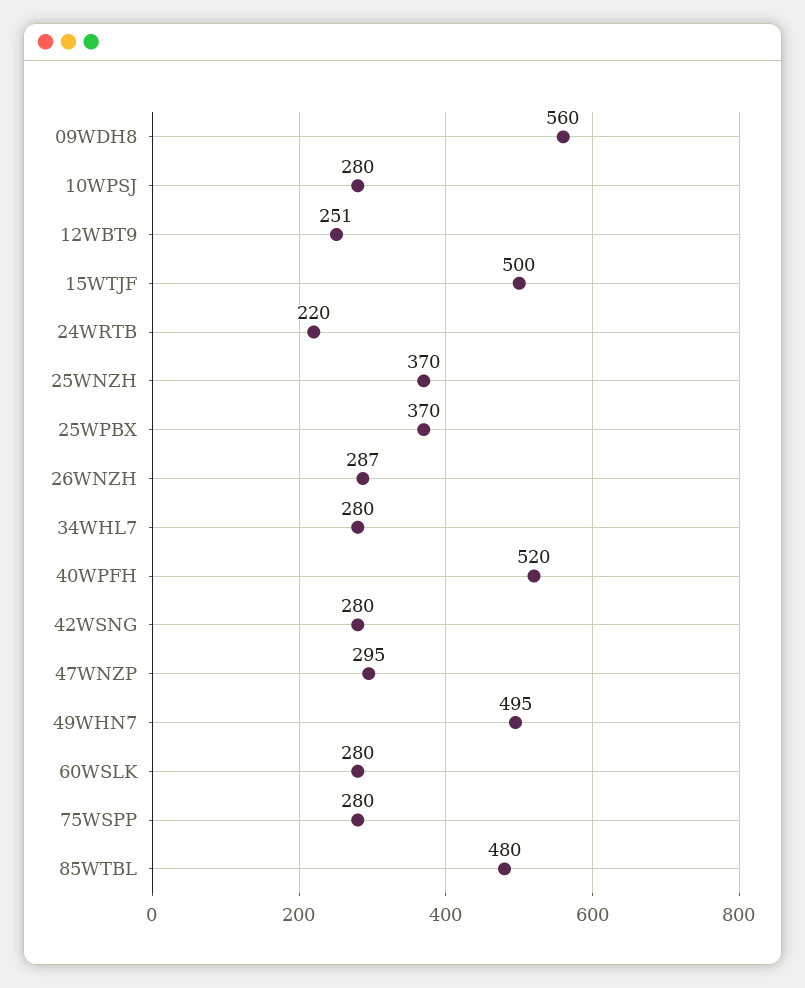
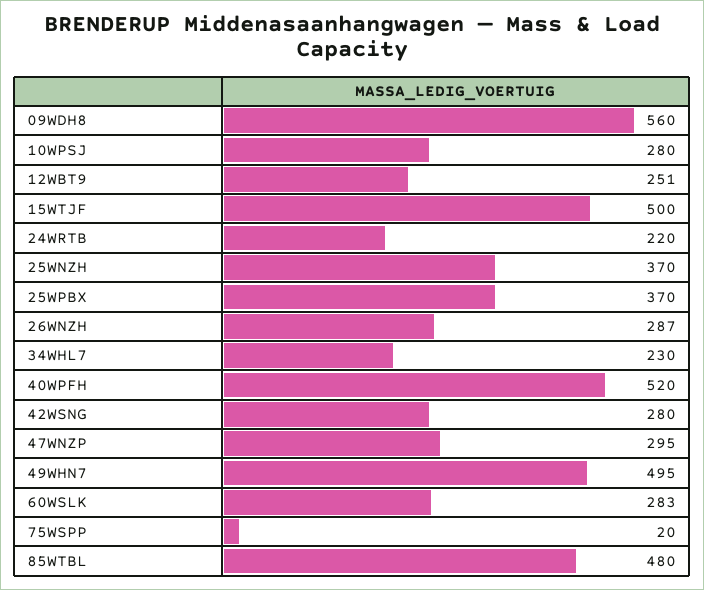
  {
    "09WDH8": 560,
    "10WPSJ": 280,
    "12WBT9": 251,
    "15WTJF": 500,
    "24WRTB": 220,
    "25WNZH": 370,
    "25WPBX": 370,
    "26WNZH": 287,
-   "34WHL7": 280,
+   "34WHL7": 230,
    "40WPFH": 520,
    "42WSNG": 280,
    "47WNZP": 295,
    "49WHN7": 495,
-   "60WSLK": 280,
+   "60WSLK": 283,
-   "75WSPP": 280,
+   "75WSPP": 20,
    "85WTBL": 480
  }

